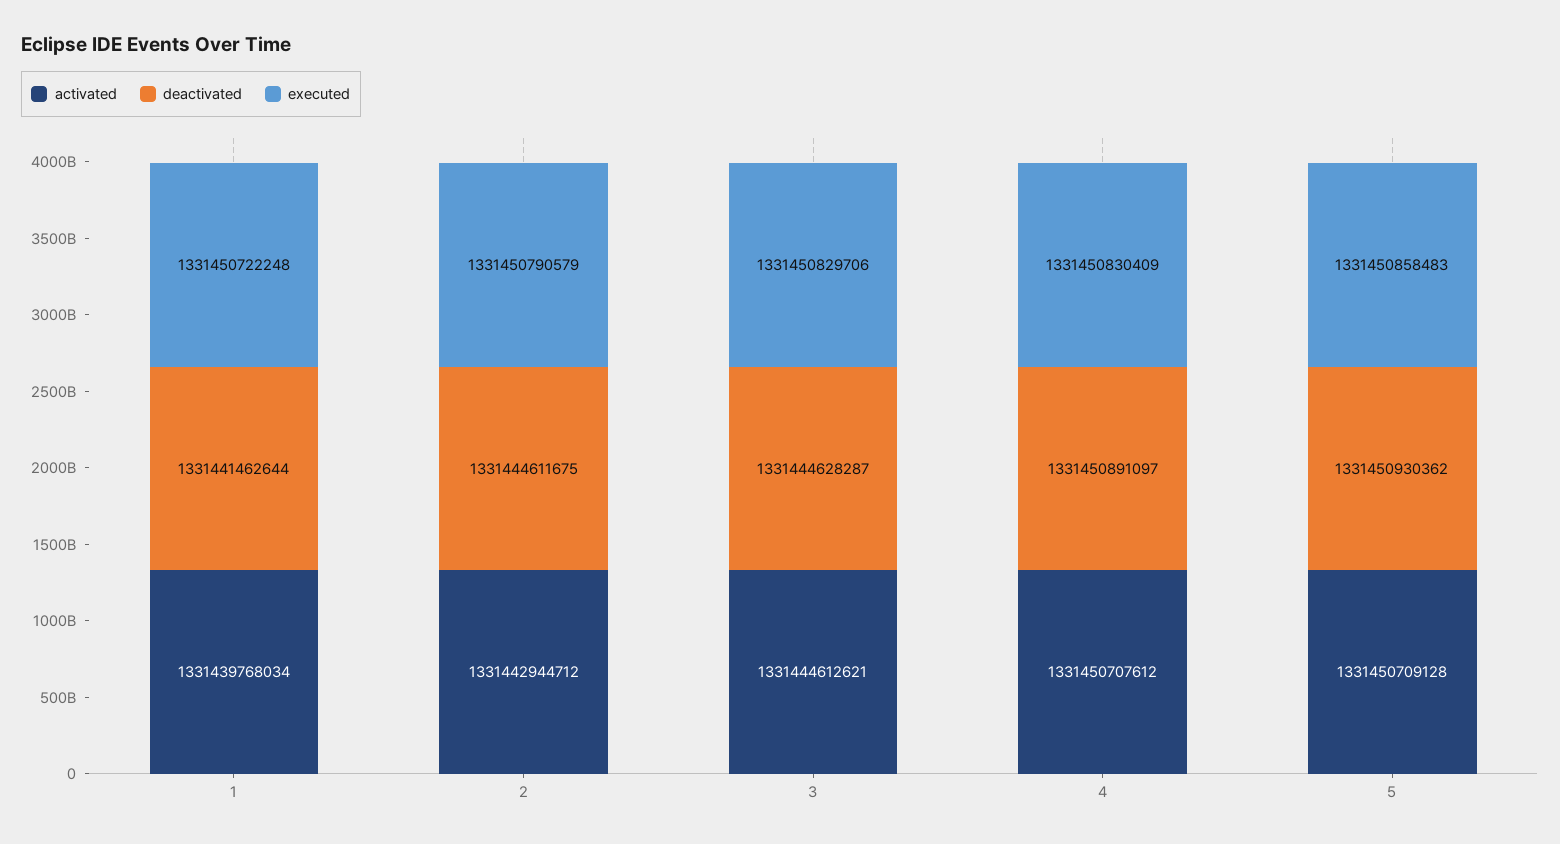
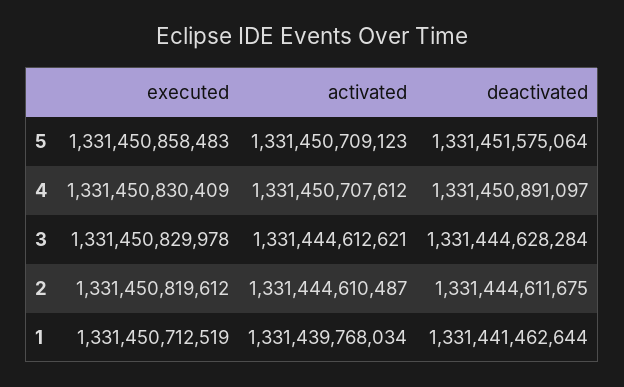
  {
    "activated": {
      "1": 1331439768034,
-     "2": 1331442944712,
+     "2": 1331444610487,
      "3": 1331444612621,
      "4": 1331450707612,
-     "5": 1331450709128
+     "5": 1331450709123
    },
    "deactivated": {
      "1": 1331441462644,
      "2": 1331444611675,
-     "3": 1331444628287,
+     "3": 1331444628284,
      "4": 1331450891097,
-     "5": 1331450930362
+     "5": 1331451575064
    },
    "executed": {
-     "1": 1331450722248,
+     "1": 1331450712519,
-     "2": 1331450790579,
+     "2": 1331450819612,
-     "3": 1331450829706,
+     "3": 1331450829978,
      "4": 1331450830409,
      "5": 1331450858483
    }
  }

